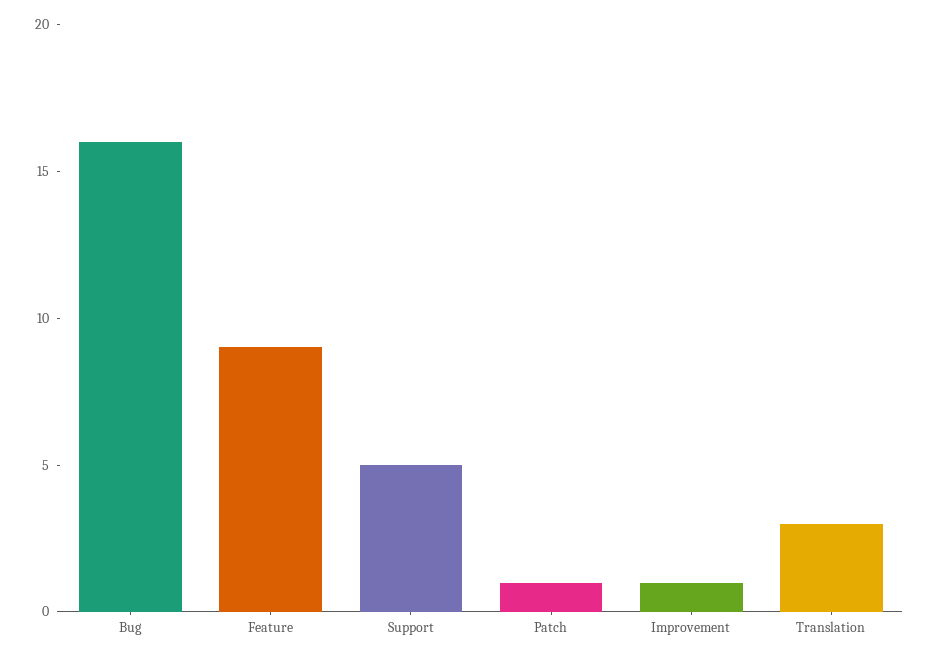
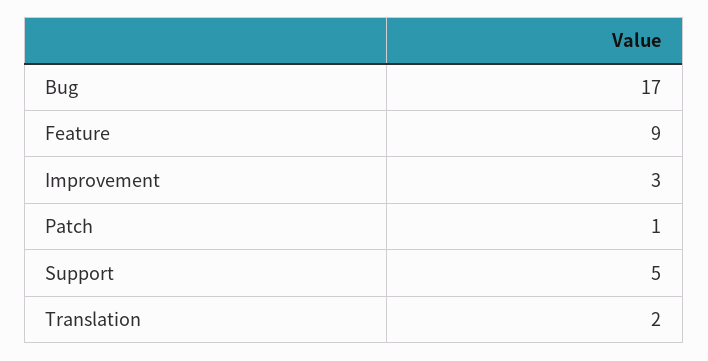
  {
-   "Bug": 16,
+   "Bug": 17,
    "Feature": 9,
    "Support": 5,
    "Patch": 1,
-   "Improvement": 1,
+   "Improvement": 3,
-   "Translation": 3
+   "Translation": 2
  }

